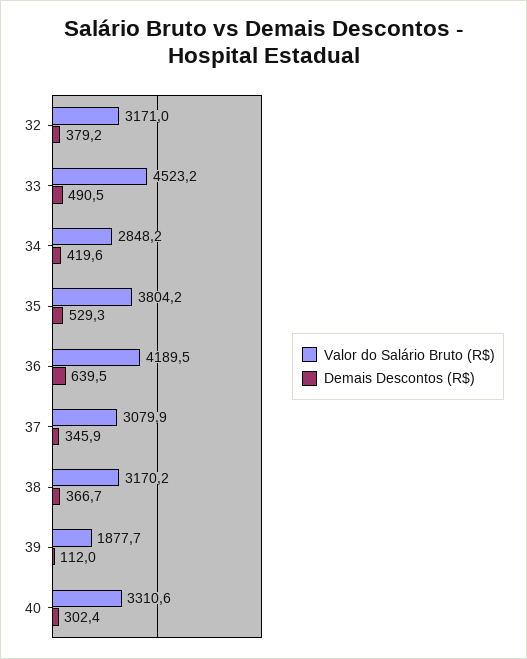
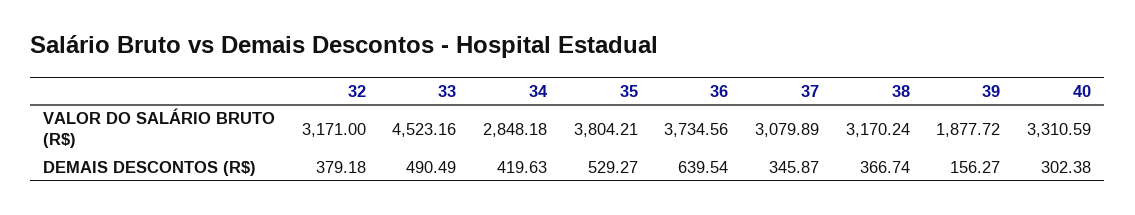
  {
    "Valor do Salário Bruto (R$)": {
      "32": 3171,
      "33": 4523.16,
      "34": 2848.18,
      "35": 3804.21,
-     "36": 4189.5,
+     "36": 3734.56,
      "37": 3079.89,
      "38": 3170.24,
      "39": 1877.72,
      "40": 3310.59
    },
    "Demais Descontos (R$)": {
      "32": 379.18,
      "33": 490.49,
      "34": 419.63,
      "35": 529.27,
      "36": 639.54,
      "37": 345.87,
      "38": 366.74,
-     "39": 112,
+     "39": 156.27,
      "40": 302.38
    }
  }

